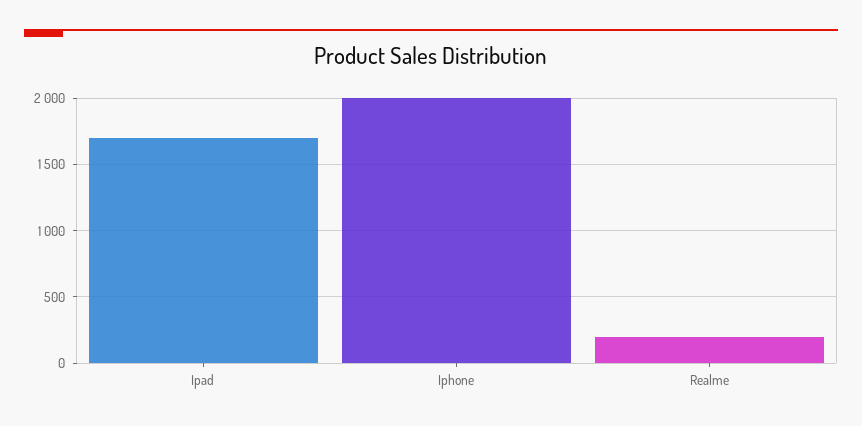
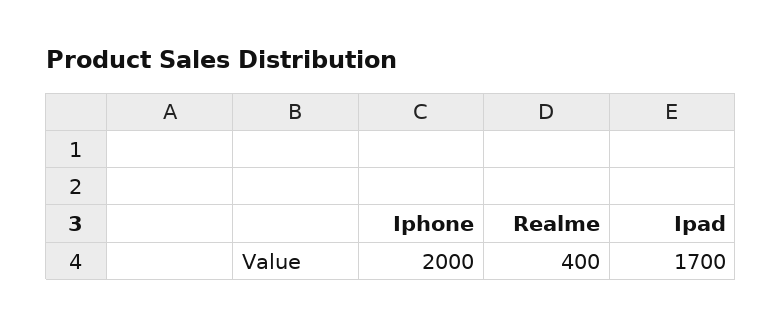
  {
    "Ipad": 1700,
    "Iphone": 2000,
-   "Realme": 200
+   "Realme": 400
  }

